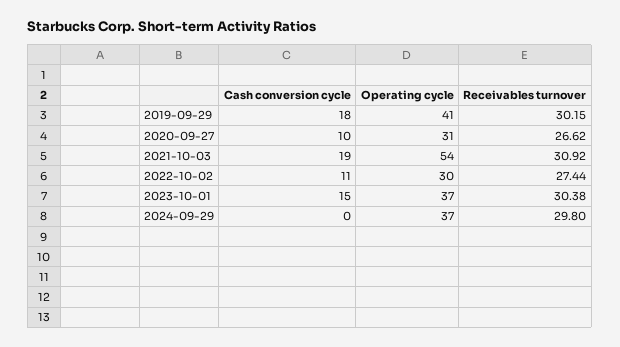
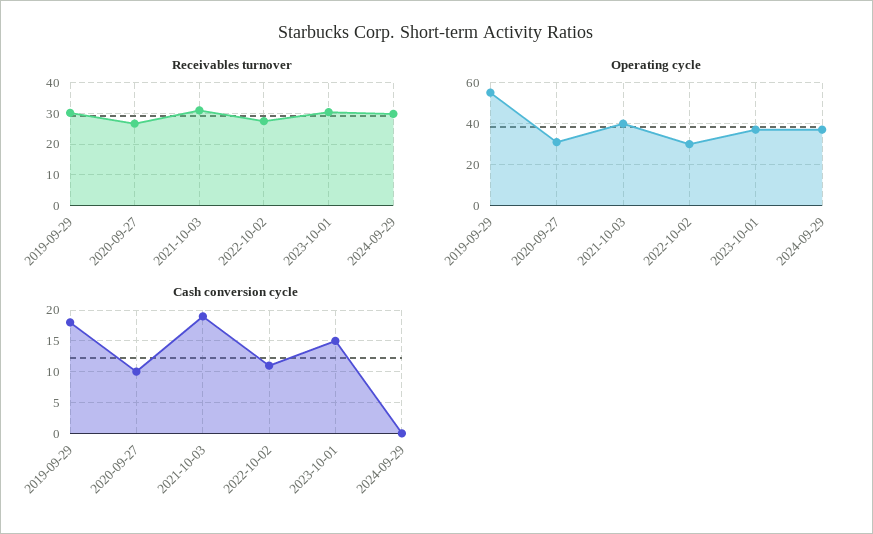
  {
    "Cash conversion cycle": {
      "2019-09-29": 18,
      "2020-09-27": 10,
      "2021-10-03": 19,
      "2022-10-02": 11,
      "2023-10-01": 15,
      "2024-09-29": 0
    },
    "Operating cycle": {
-     "2019-09-29": 41,
+     "2019-09-29": 55,
      "2020-09-27": 31,
-     "2021-10-03": 54,
+     "2021-10-03": 40,
      "2022-10-02": 30,
      "2023-10-01": 37,
      "2024-09-29": 37
    },
    "Receivables turnover": {
      "2019-09-29": 30.15,
      "2020-09-27": 26.62,
      "2021-10-03": 30.92,
      "2022-10-02": 27.44,
      "2023-10-01": 30.38,
      "2024-09-29": 29.8
    }
  }

